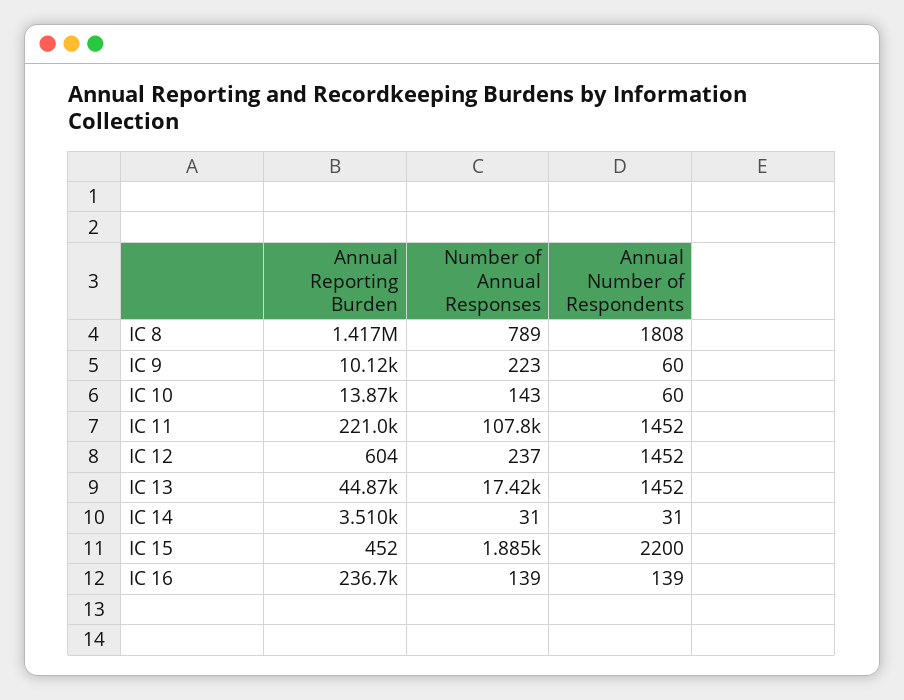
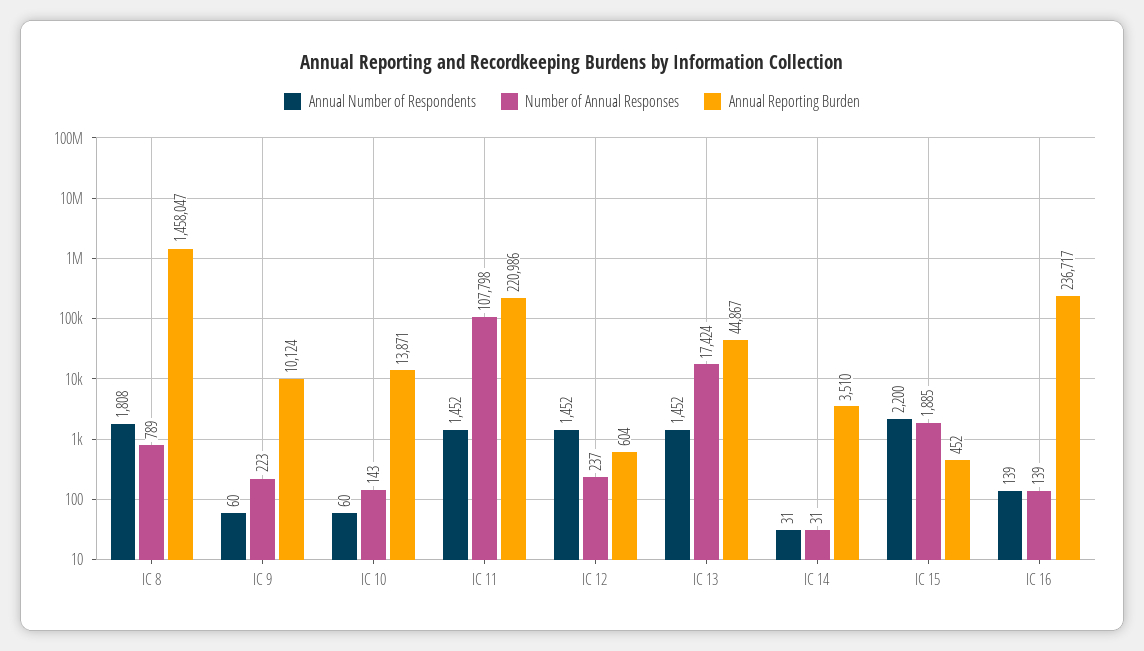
  {
    "Annual Reporting Burden": {
-     "IC 8": 1417000,
+     "IC 8": 1458047,
      "IC 9": 10124,
      "IC 10": 13871,
      "IC 11": 220986,
      "IC 12": 604,
      "IC 13": 44867,
      "IC 14": 3510,
      "IC 15": 452,
      "IC 16": 236717
    },
    "Number of Annual Responses": {
      "IC 8": 789,
      "IC 9": 223,
      "IC 10": 143,
      "IC 11": 107798,
      "IC 12": 237,
      "IC 13": 17424,
      "IC 14": 31,
      "IC 15": 1885,
      "IC 16": 139
    },
    "Annual Number of Respondents": {
      "IC 8": 1808,
      "IC 9": 60,
      "IC 10": 60,
      "IC 11": 1452,
      "IC 12": 1452,
      "IC 13": 1452,
      "IC 14": 31,
      "IC 15": 2200,
      "IC 16": 139
    }
  }

